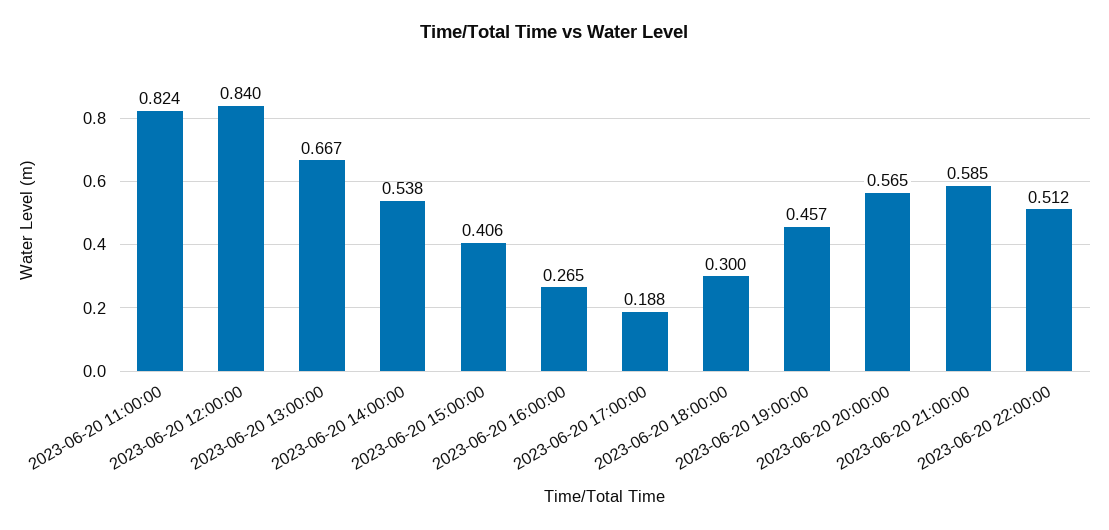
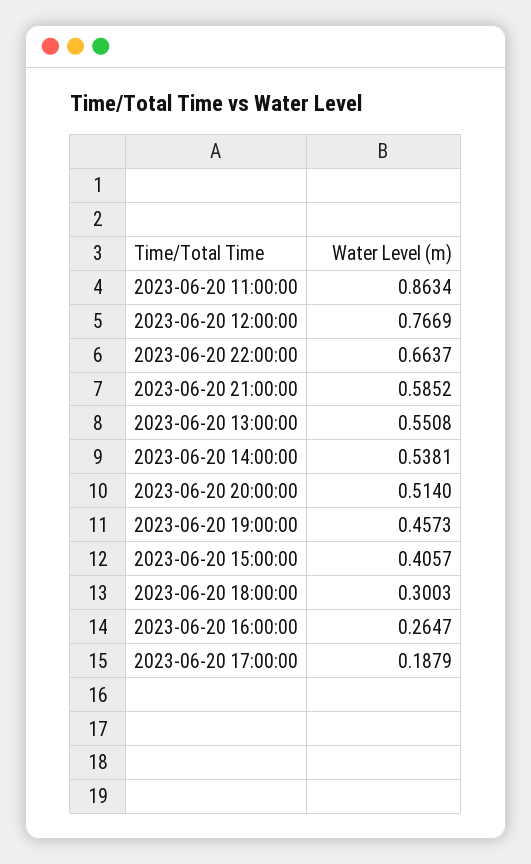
  {
-   "2023-06-20 11:00:00": 0.824,
+   "2023-06-20 11:00:00": 0.8634,
-   "2023-06-20 12:00:00": 0.84,
+   "2023-06-20 12:00:00": 0.7669,
-   "2023-06-20 13:00:00": 0.667,
+   "2023-06-20 13:00:00": 0.5508,
    "2023-06-20 14:00:00": 0.5381,
    "2023-06-20 15:00:00": 0.4057,
    "2023-06-20 16:00:00": 0.2647,
    "2023-06-20 17:00:00": 0.1879,
    "2023-06-20 18:00:00": 0.3003,
    "2023-06-20 19:00:00": 0.4573,
-   "2023-06-20 20:00:00": 0.565,
+   "2023-06-20 20:00:00": 0.514,
    "2023-06-20 21:00:00": 0.5852,
-   "2023-06-20 22:00:00": 0.512
+   "2023-06-20 22:00:00": 0.6637
  }

